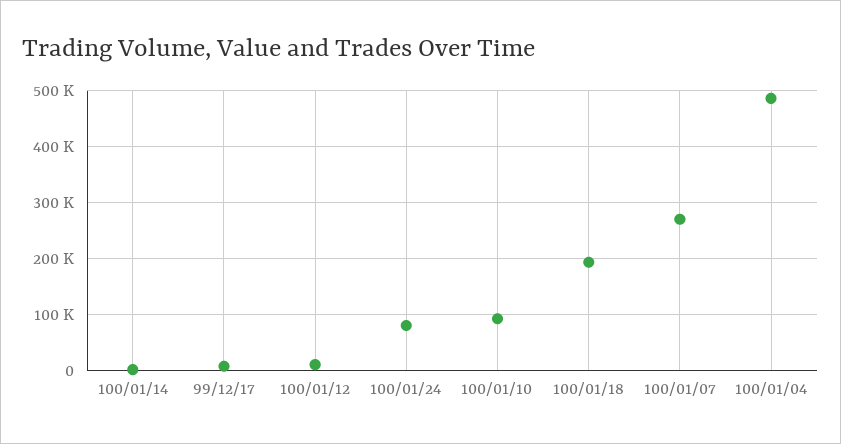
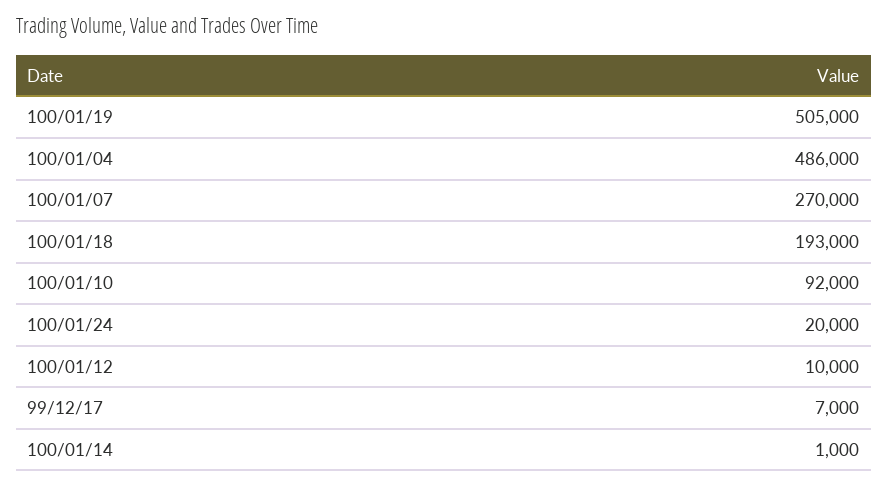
  {
    "100/01/14": 1000,
    "99/12/17": 7000,
    "100/01/12": 10000,
-   "100/01/24": 80000,
+   "100/01/24": 20000,
    "100/01/10": 92000,
    "100/01/18": 193000,
    "100/01/07": 270000,
-   "100/01/04": 486000
+   "100/01/04": 486000,
+   "100/01/19": 505000
  }

